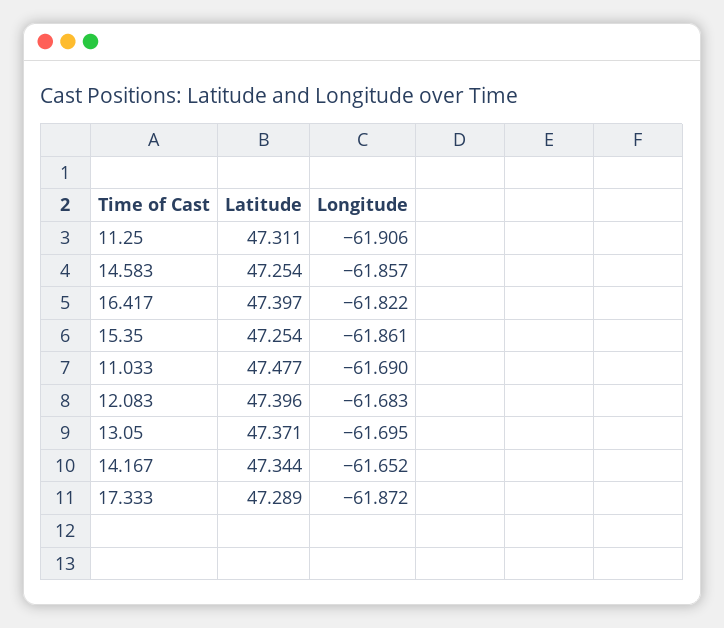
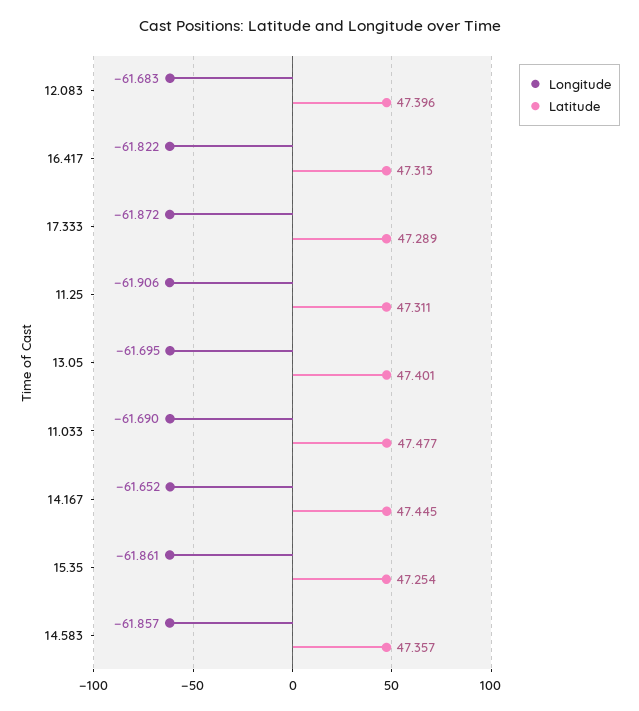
  {
    "Latitude": {
      "11.25": 47.311,
-     "14.583": 47.254,
+     "14.583": 47.357,
-     "16.417": 47.397,
+     "16.417": 47.313,
      "15.35": 47.254,
      "11.033": 47.477,
      "12.083": 47.396,
-     "13.05": 47.371,
+     "13.05": 47.401,
-     "14.167": 47.344,
+     "14.167": 47.445,
      "17.333": 47.289
    },
    "Longitude": {
      "11.25": -61.906,
      "14.583": -61.857,
      "16.417": -61.822,
      "15.35": -61.861,
      "11.033": -61.69,
      "12.083": -61.683,
      "13.05": -61.695,
      "14.167": -61.652,
      "17.333": -61.872
    }
  }

